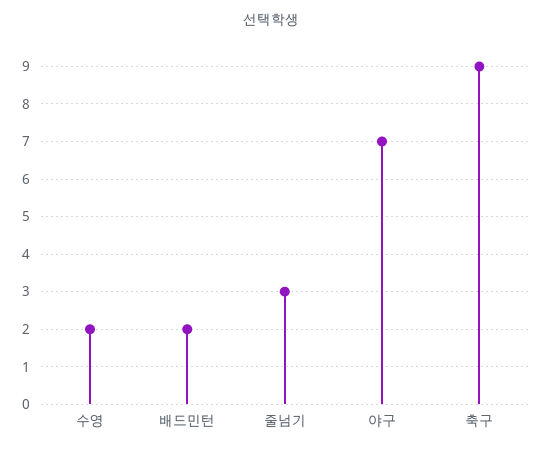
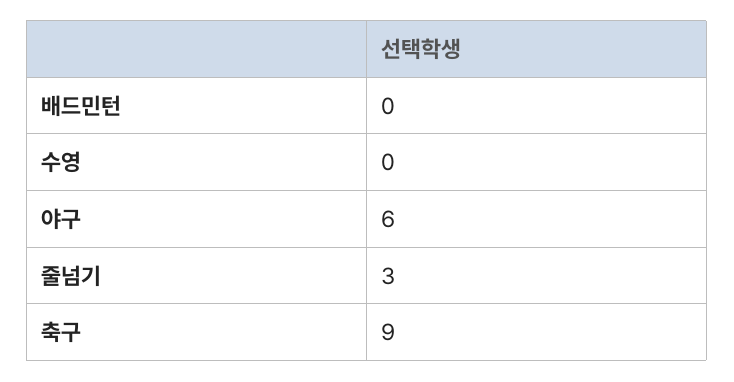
  {
-   "수영": 2,
+   "수영": 0,
-   "배드민턴": 2,
+   "배드민턴": 0,
    "줄넘기": 3,
-   "야구": 7,
+   "야구": 6,
    "축구": 9
  }

